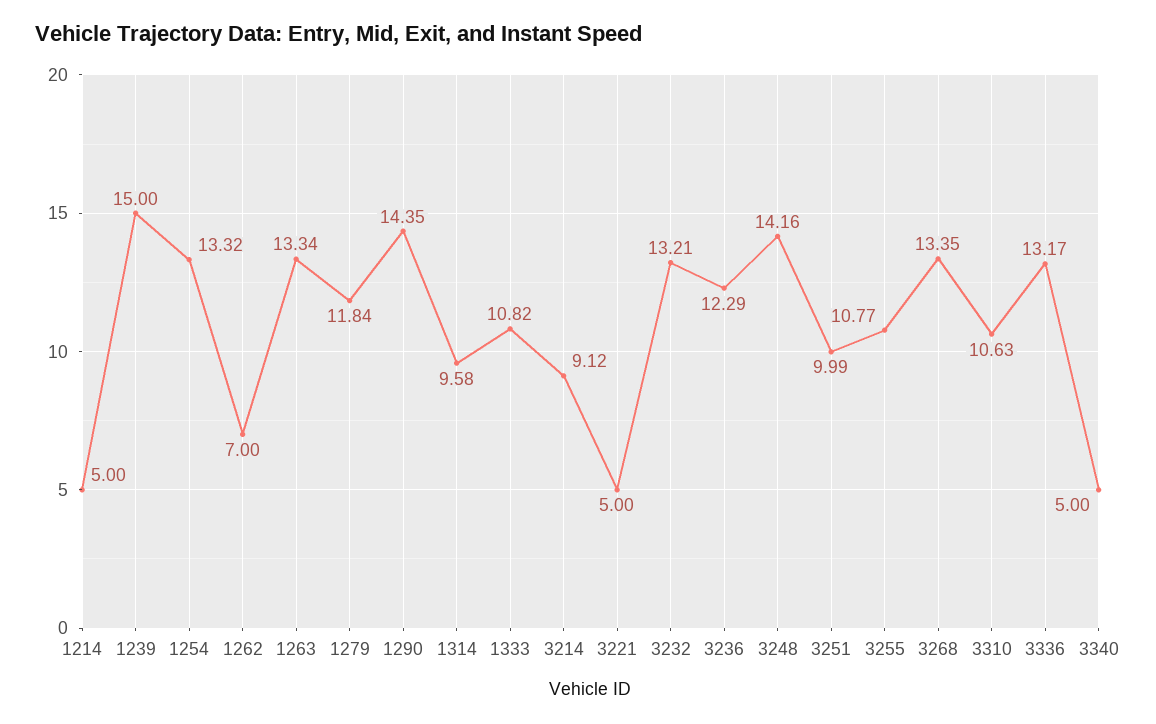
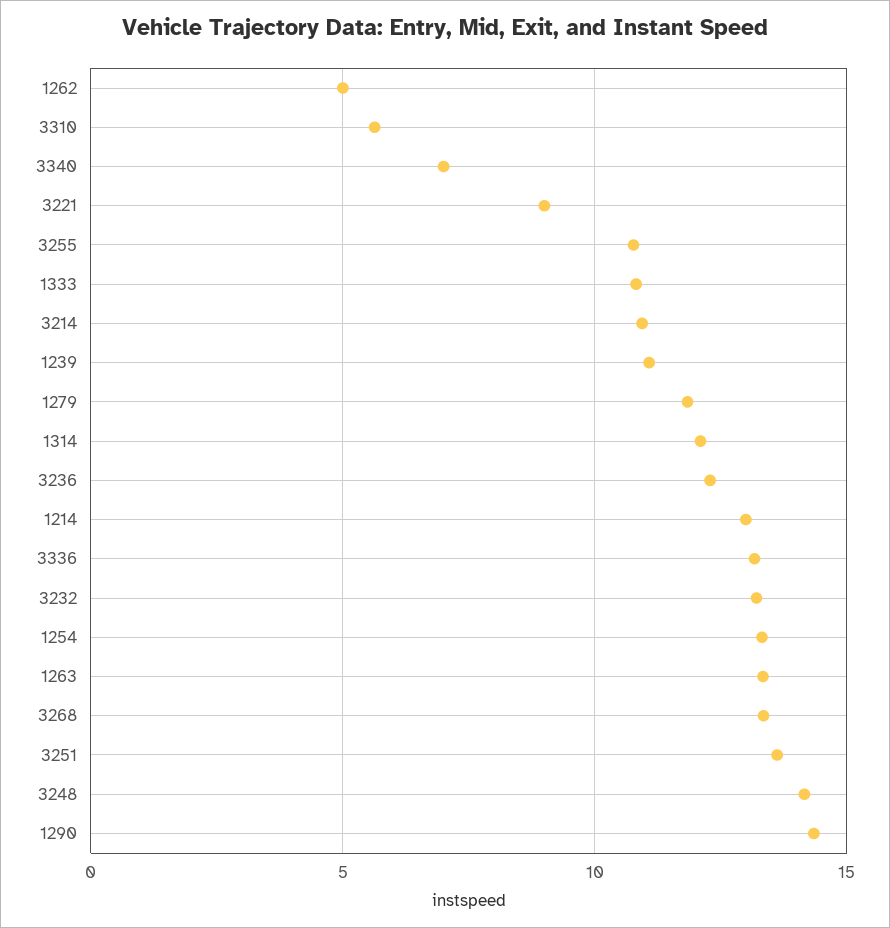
  {
-   "1214": 5,
+   "1214": 13,
-   "1239": 15,
+   "1239": 11,
    "1254": 13.32,
-   "1262": 7,
+   "1262": 5,
    "1263": 13.34,
    "1279": 11.84,
    "1290": 14.35,
-   "1314": 9.58,
+   "1314": 12,
    "1333": 10.82,
-   "3214": 9.12,
+   "3214": 11,
-   "3221": 5,
+   "3221": 9,
    "3232": 13.21,
    "3236": 12.29,
    "3248": 14.16,
-   "3251": 9.99,
+   "3251": 13.5,
    "3255": 10.77,
    "3268": 13.35,
-   "3310": 10.63,
+   "3310": 5.5,
    "3336": 13.17,
-   "3340": 5
+   "3340": 7
  }

